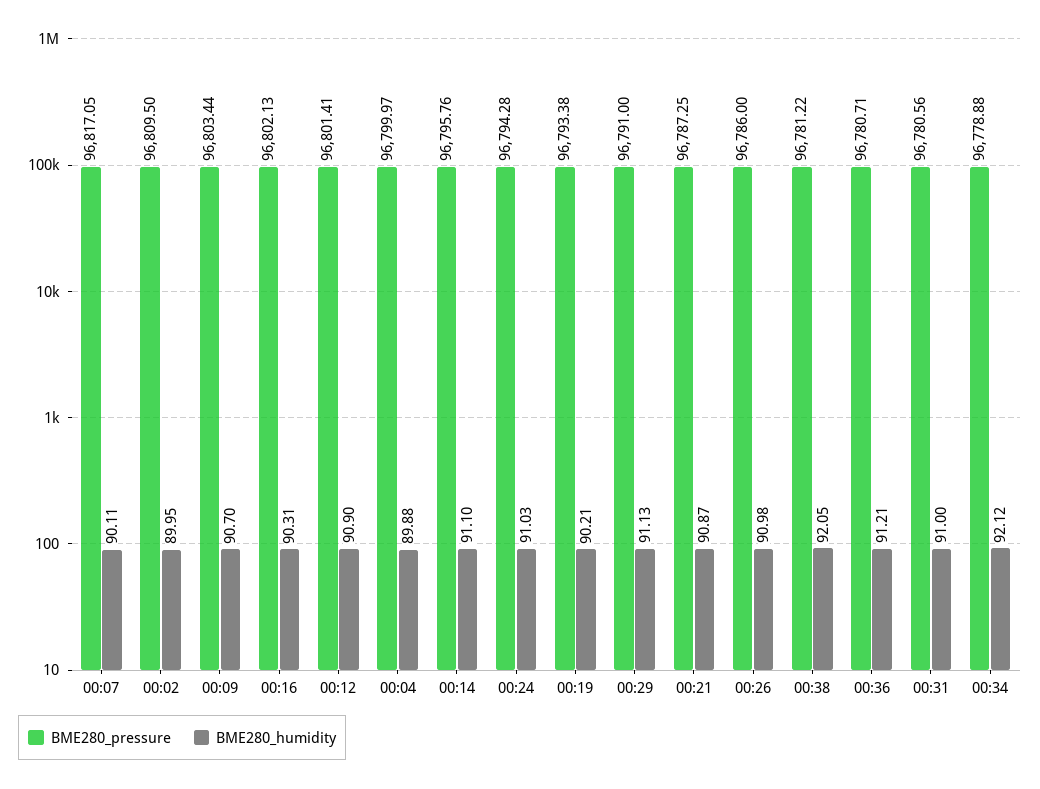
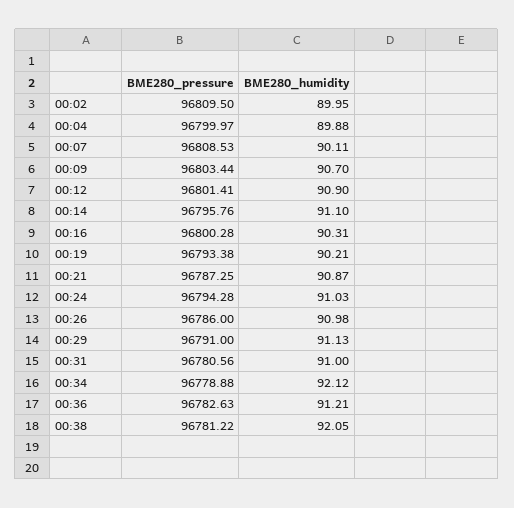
  {
    "BME280_pressure": {
-     "00:07": 96817.05,
+     "00:07": 96808.53,
      "00:02": 96809.5,
      "00:09": 96803.44,
-     "00:16": 96802.13,
+     "00:16": 96800.28,
      "00:12": 96801.41,
      "00:04": 96799.97,
      "00:14": 96795.76,
      "00:24": 96794.28,
      "00:19": 96793.38,
      "00:29": 96791,
      "00:21": 96787.25,
      "00:26": 96786,
      "00:38": 96781.22,
-     "00:36": 96780.71,
+     "00:36": 96782.63,
      "00:31": 96780.56,
      "00:34": 96778.88
    },
    "BME280_humidity": {
      "00:07": 90.11,
      "00:02": 89.95,
      "00:09": 90.7,
      "00:16": 90.31,
      "00:12": 90.9,
      "00:04": 89.88,
      "00:14": 91.1,
      "00:24": 91.03,
      "00:19": 90.21,
      "00:29": 91.13,
      "00:21": 90.87,
      "00:26": 90.98,
      "00:38": 92.05,
      "00:36": 91.21,
      "00:31": 91,
      "00:34": 92.12
    }
  }

